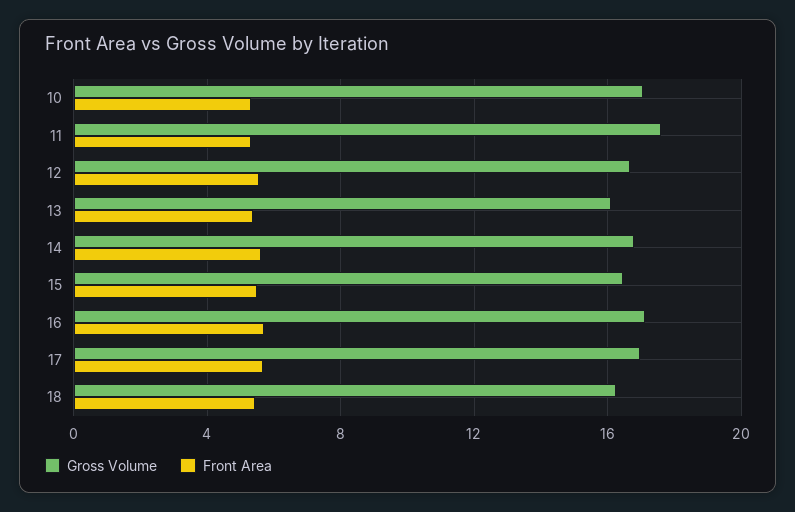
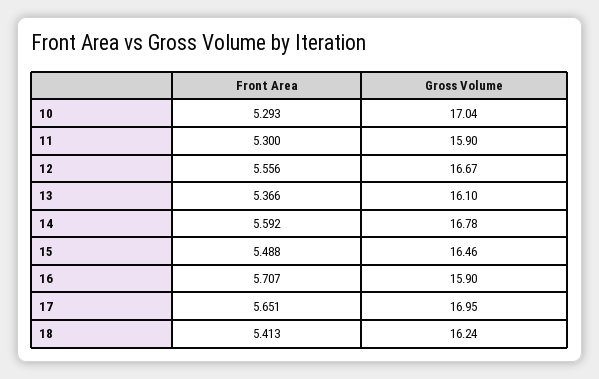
  {
    "Gross Volume": {
      "10": 17.04,
-     "11": 17.5,
+     "11": 15.9,
      "12": 16.67,
      "13": 16.1,
      "14": 16.78,
      "15": 16.46,
-     "16": 17,
+     "16": 15.9,
      "17": 16.95,
      "18": 16.24
    },
    "Front Area": {
      "10": 5.293,
      "11": 5.3,
      "12": 5.556,
      "13": 5.366,
      "14": 5.592,
      "15": 5.488,
      "16": 5.707,
      "17": 5.651,
      "18": 5.413
    }
  }

